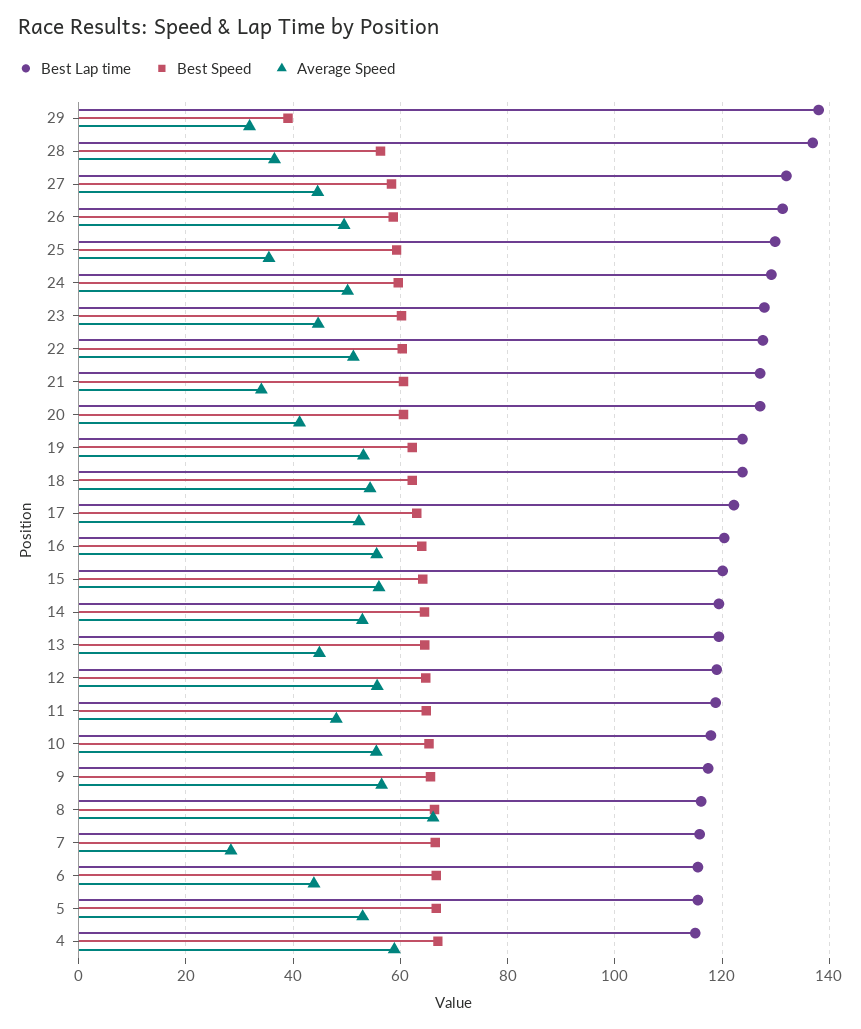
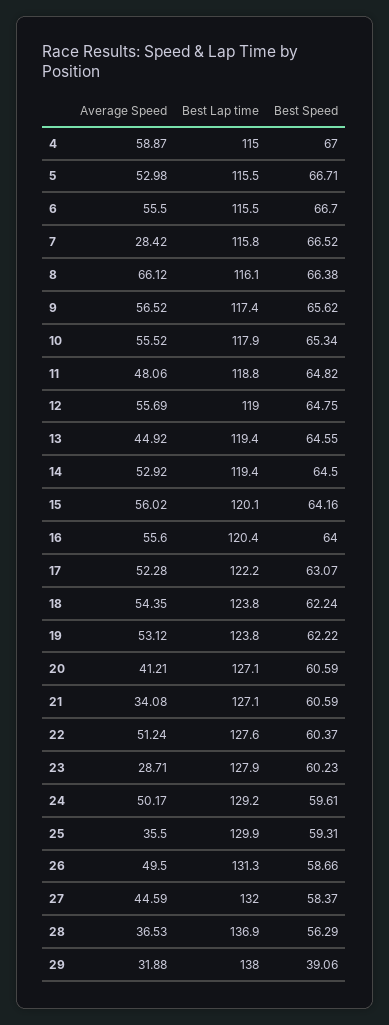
  {
    "Best Lap time": {
      "29": 138,
      "28": 136.9,
      "27": 132,
      "26": 131.3,
      "25": 129.9,
      "24": 129.2,
      "23": 127.9,
      "22": 127.6,
      "21": 127.1,
      "20": 127.1,
      "19": 123.8,
      "18": 123.8,
      "17": 122.2,
      "16": 120.4,
      "15": 120.1,
      "14": 119.4,
      "13": 119.4,
      "12": 119,
      "11": 118.8,
      "10": 117.9,
      "9": 117.4,
      "8": 116.1,
      "7": 115.8,
      "6": 115.5,
      "5": 115.5,
      "4": 115
    },
    "Best Speed": {
      "29": 39.06,
      "28": 56.29,
      "27": 58.37,
      "26": 58.66,
      "25": 59.31,
      "24": 59.61,
      "23": 60.23,
      "22": 60.37,
      "21": 60.59,
      "20": 60.59,
      "19": 62.22,
      "18": 62.24,
      "17": 63.07,
      "16": 64,
      "15": 64.16,
      "14": 64.5,
      "13": 64.55,
      "12": 64.75,
      "11": 64.82,
      "10": 65.34,
      "9": 65.62,
      "8": 66.38,
      "7": 66.52,
      "6": 66.7,
      "5": 66.71,
      "4": 67
    },
    "Average Speed": {
      "29": 31.88,
      "28": 36.53,
      "27": 44.59,
      "26": 49.5,
      "25": 35.5,
      "24": 50.17,
-     "23": 44,
+     "23": 28.71,
      "22": 51.24,
      "21": 34.08,
      "20": 41.21,
      "19": 53.12,
      "18": 54.35,
      "17": 52.28,
      "16": 55.6,
      "15": 56.02,
      "14": 52.92,
      "13": 44.92,
      "12": 55.69,
      "11": 48.06,
      "10": 55.52,
      "9": 56.52,
      "8": 66.12,
      "7": 28.42,
-     "6": 44,
+     "6": 55.5,
      "5": 52.98,
      "4": 58.87
    }
  }

